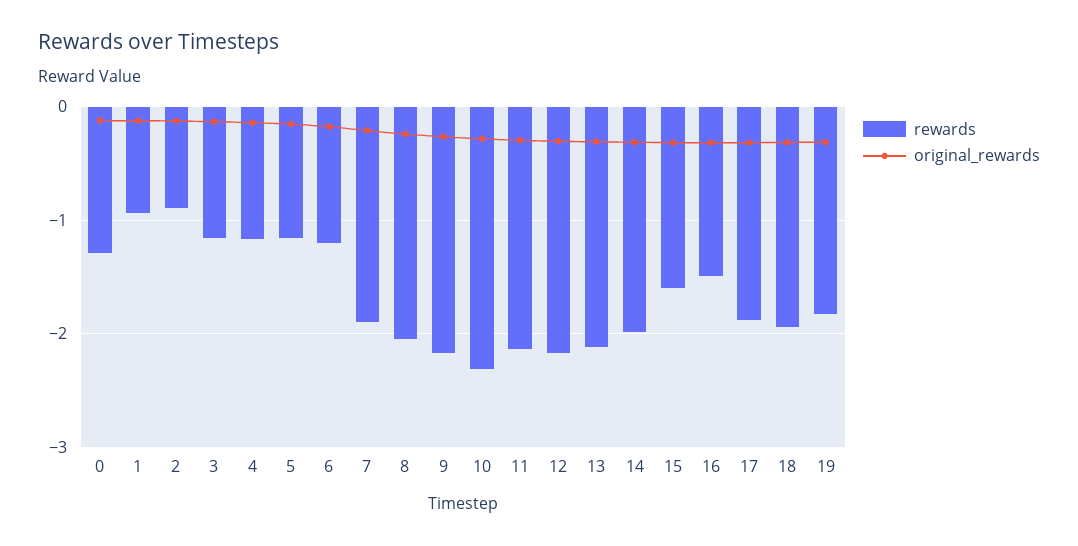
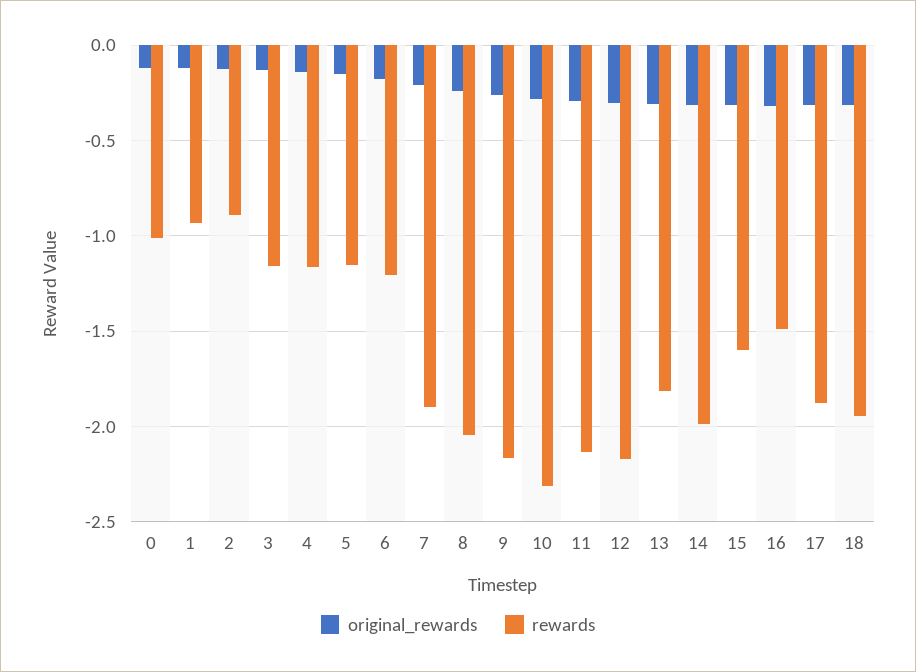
  {
    "rewards": {
-     "0": -1.3,
+     "0": -1,
      "1": -0.95,
      "2": -0.9,
      "3": -1.15,
      "4": -1.15,
      "5": -1.15,
      "6": -1.2,
      "7": -1.9,
      "8": -2.05,
      "9": -2.15,
      "10": -2.3,
      "11": -2.15,
      "12": -2.15,
-     "13": -2.1,
+     "13": -1.8,
      "14": -2,
      "15": -1.6,
      "16": -1.5,
      "17": -1.9,
-     "18": -1.95,
+     "18": -1.95
-     "19": -1.8
    },
    "original_rewards": {
      "0": -0.1,
      "1": -0.1,
      "2": -0.15,
      "3": -0.15,
      "4": -0.15,
      "5": -0.15,
      "6": -0.2,
      "7": -0.2,
      "8": -0.25,
      "9": -0.25,
      "10": -0.3,
      "11": -0.3,
      "12": -0.3,
      "13": -0.3,
      "14": -0.3,
      "15": -0.3,
      "16": -0.3,
      "17": -0.3,
-     "18": -0.3,
+     "18": -0.3
-     "19": -0.3
    }
  }

